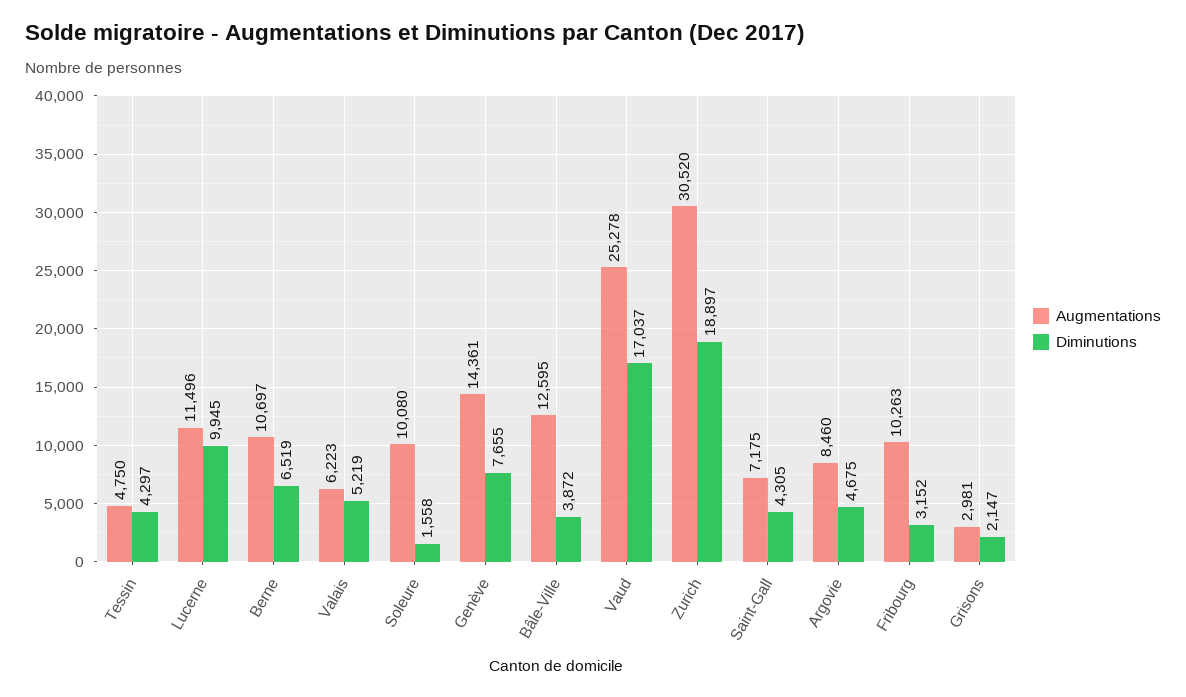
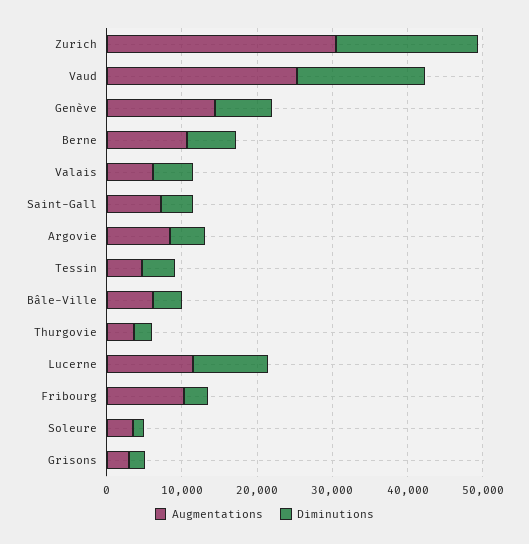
  {
    "Augmentations": {
      "Tessin": 4750,
      "Lucerne": 11496,
      "Berne": 10697,
      "Valais": 6223,
-     "Soleure": 10080,
+     "Soleure": 4000,
      "Genève": 14361,
-     "Bâle-Ville": 12595,
+     "Bâle-Ville": 6000,
      "Vaud": 25278,
      "Zurich": 30520,
      "Saint-Gall": 7175,
      "Argovie": 8460,
      "Fribourg": 10263,
-     "Grisons": 2981
+     "Grisons": 2981,
+     "Thurgovie": 4000
    },
    "Diminutions": {
      "Tessin": 4297,
      "Lucerne": 9945,
      "Berne": 6519,
      "Valais": 5219,
      "Soleure": 1558,
      "Genève": 7655,
      "Bâle-Ville": 3872,
      "Vaud": 17037,
      "Zurich": 18897,
      "Saint-Gall": 4305,
      "Argovie": 4675,
      "Fribourg": 3152,
-     "Grisons": 2147
+     "Grisons": 2147,
+     "Thurgovie": 2000
    }
  }

